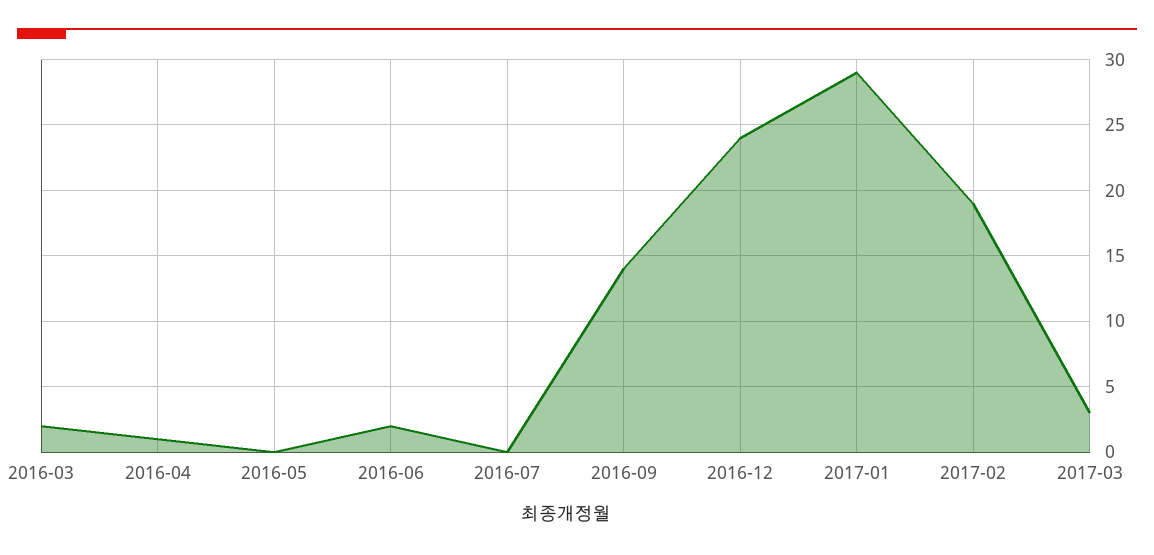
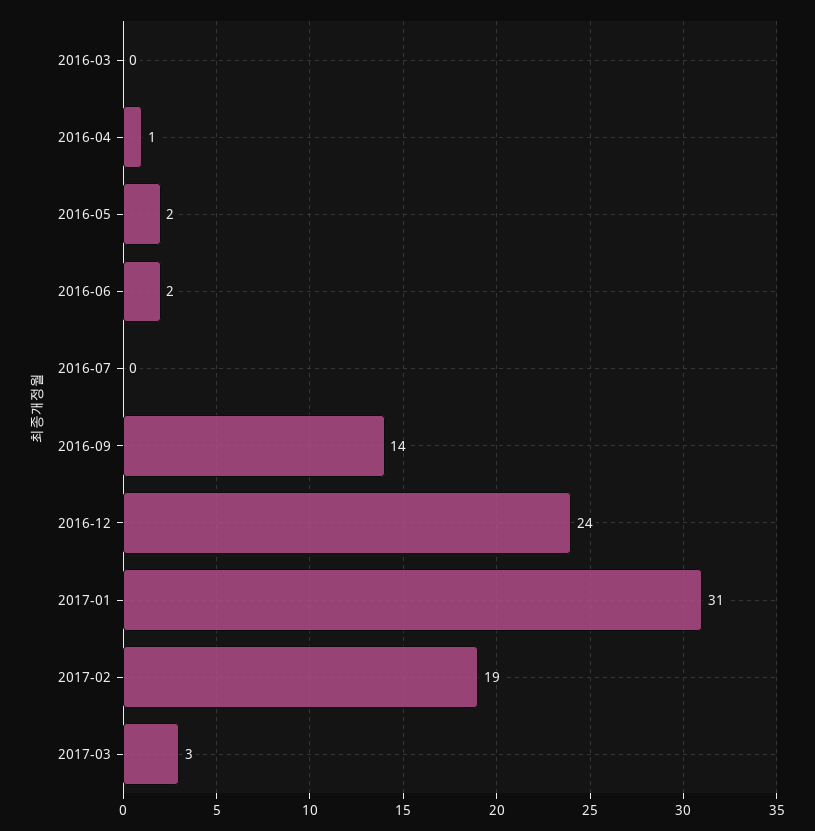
  {
-   "2016-03": 2,
+   "2016-03": 0,
    "2016-04": 1,
-   "2016-05": 0,
+   "2016-05": 2,
    "2016-06": 2,
    "2016-07": 0,
    "2016-09": 14,
    "2016-12": 24,
-   "2017-01": 29,
+   "2017-01": 31,
    "2017-02": 19,
    "2017-03": 3
  }

